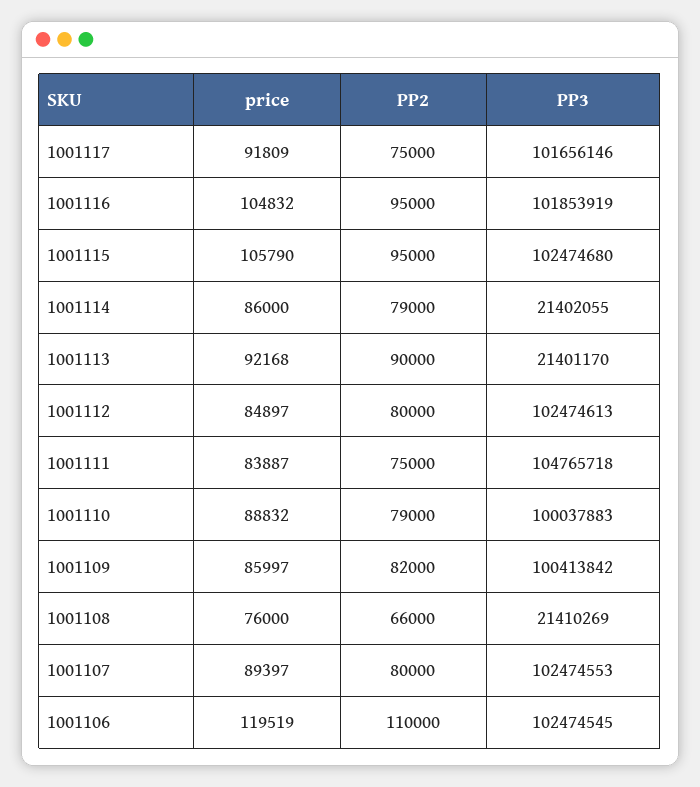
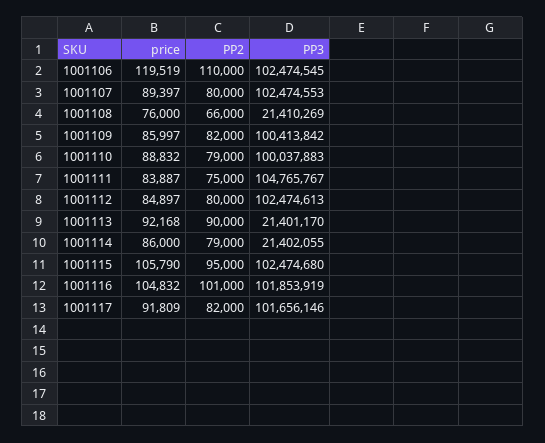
  {
    "price": {
      "1001117": 91809,
      "1001116": 104832,
      "1001115": 105790,
      "1001114": 86000,
      "1001113": 92168,
      "1001112": 84897,
      "1001111": 83887,
      "1001110": 88832,
      "1001109": 85997,
      "1001108": 76000,
      "1001107": 89397,
      "1001106": 119519
    },
    "PP2": {
-     "1001117": 75000,
+     "1001117": 82000,
-     "1001116": 95000,
+     "1001116": 101000,
      "1001115": 95000,
      "1001114": 79000,
      "1001113": 90000,
      "1001112": 80000,
      "1001111": 75000,
      "1001110": 79000,
      "1001109": 82000,
      "1001108": 66000,
      "1001107": 80000,
      "1001106": 110000
    },
    "PP3": {
      "1001117": 101656146,
      "1001116": 101853919,
      "1001115": 102474680,
      "1001114": 21402055,
      "1001113": 21401170,
      "1001112": 102474613,
-     "1001111": 104765718,
+     "1001111": 104765767,
      "1001110": 100037883,
      "1001109": 100413842,
      "1001108": 21410269,
      "1001107": 102474553,
      "1001106": 102474545
    }
  }

